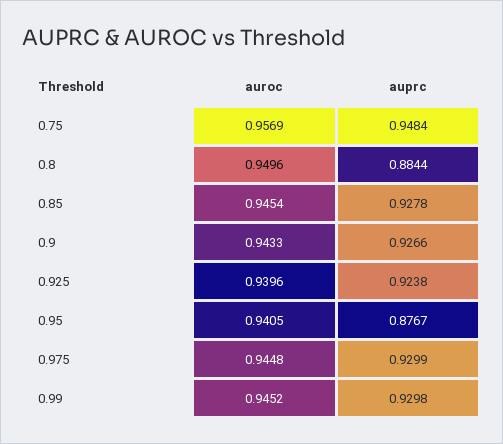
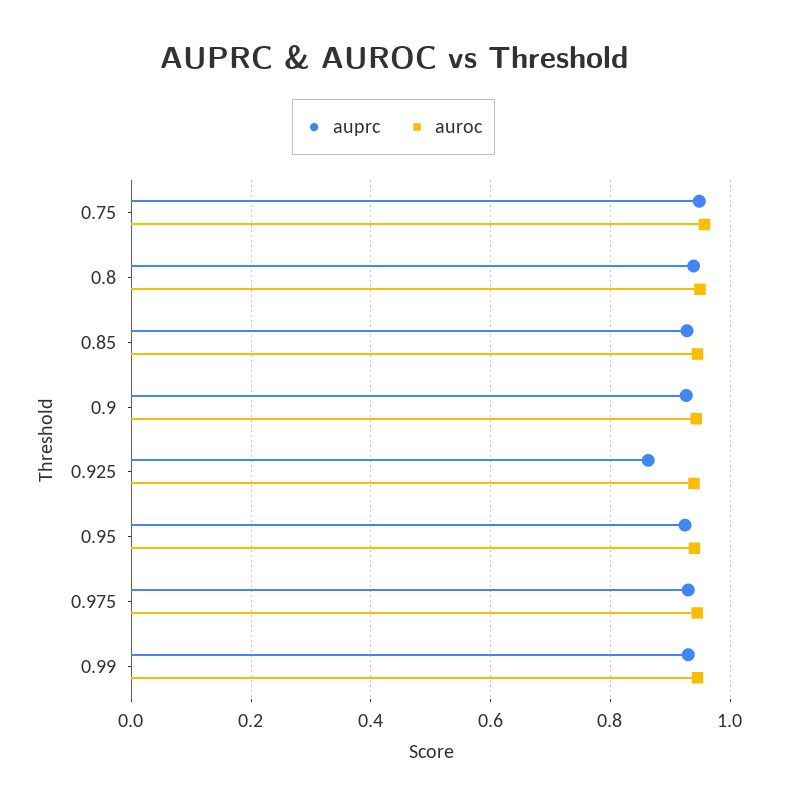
  {
    "auroc": {
      "0.75": 0.9569,
      "0.8": 0.9496,
      "0.85": 0.9454,
      "0.9": 0.9433,
      "0.925": 0.9396,
      "0.95": 0.9405,
      "0.975": 0.9448,
      "0.99": 0.9452
    },
    "auprc": {
      "0.75": 0.9484,
-     "0.8": 0.8844,
+     "0.8": 0.94,
      "0.85": 0.9278,
      "0.9": 0.9266,
-     "0.925": 0.9238,
+     "0.925": 0.86,
-     "0.95": 0.8767,
+     "0.95": 0.92,
      "0.975": 0.9299,
      "0.99": 0.9298
    }
  }

